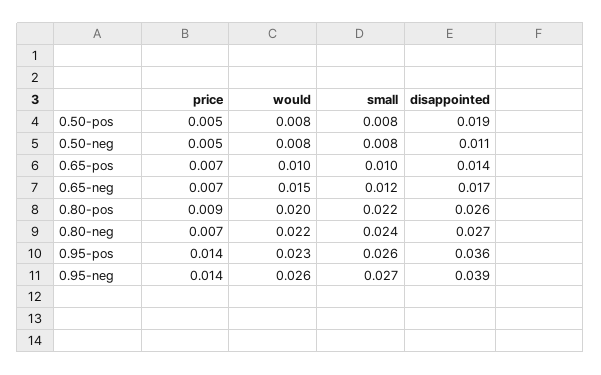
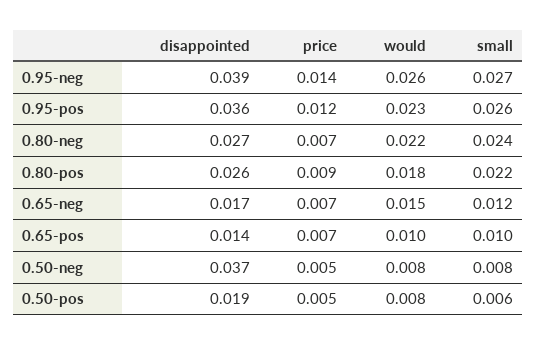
  {
    "price": {
      "0.50-pos": 0.005,
      "0.50-neg": 0.005,
      "0.65-pos": 0.007,
      "0.65-neg": 0.007,
      "0.80-pos": 0.009,
      "0.80-neg": 0.007,
-     "0.95-pos": 0.014,
+     "0.95-pos": 0.012,
      "0.95-neg": 0.014
    },
    "would": {
      "0.50-pos": 0.008,
      "0.50-neg": 0.008,
      "0.65-pos": 0.01,
      "0.65-neg": 0.015,
-     "0.80-pos": 0.02,
+     "0.80-pos": 0.018,
      "0.80-neg": 0.022,
      "0.95-pos": 0.023,
      "0.95-neg": 0.026
    },
    "small": {
-     "0.50-pos": 0.008,
+     "0.50-pos": 0.006,
      "0.50-neg": 0.008,
      "0.65-pos": 0.01,
      "0.65-neg": 0.012,
      "0.80-pos": 0.022,
      "0.80-neg": 0.024,
      "0.95-pos": 0.026,
      "0.95-neg": 0.027
    },
    "disappointed": {
      "0.50-pos": 0.019,
-     "0.50-neg": 0.011,
+     "0.50-neg": 0.037,
      "0.65-pos": 0.014,
      "0.65-neg": 0.017,
      "0.80-pos": 0.026,
      "0.80-neg": 0.027,
      "0.95-pos": 0.036,
      "0.95-neg": 0.039
    }
  }

